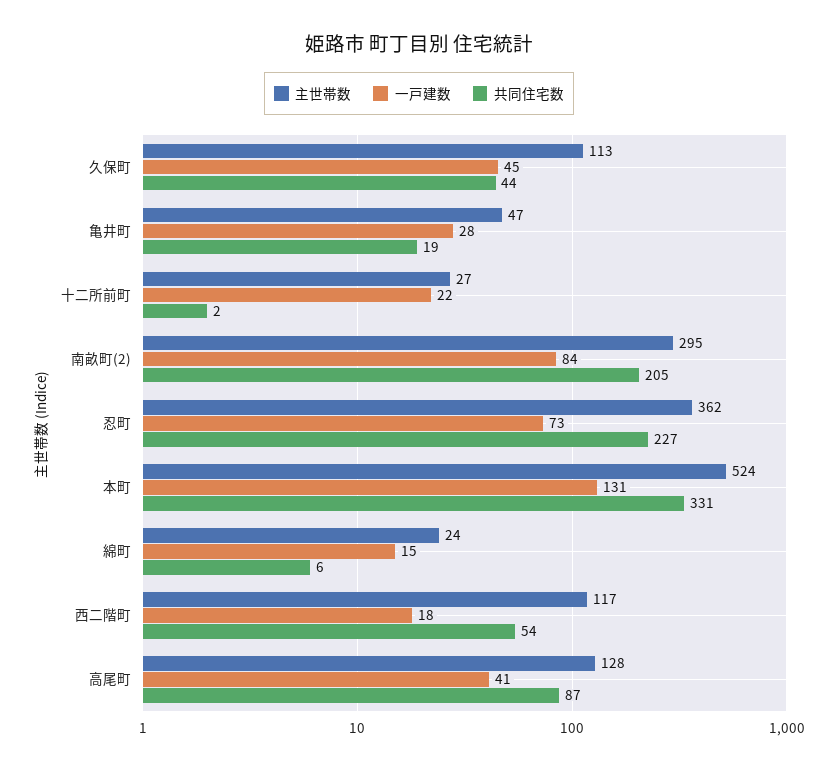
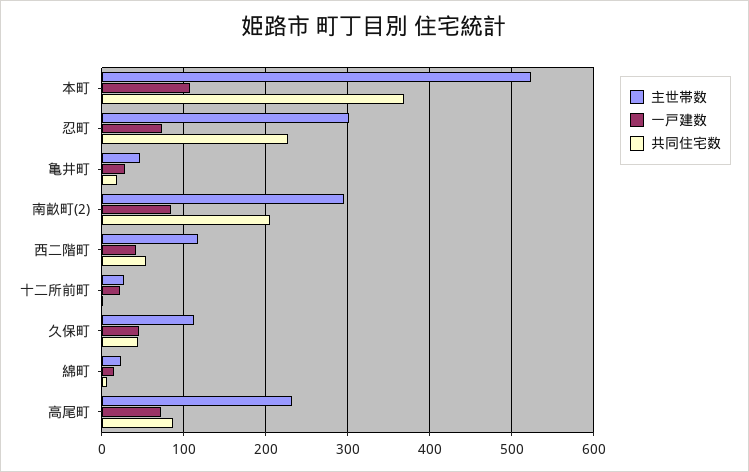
  {
    "主世帯数": {
      "久保町": 113,
      "亀井町": 47,
      "十二所前町": 27,
      "南畝町(2)": 295,
-     "忍町": 362,
+     "忍町": 300,
      "本町": 524,
      "綿町": 24,
      "西二階町": 117,
-     "高尾町": 128
+     "高尾町": 230
    },
    "一戸建数": {
      "久保町": 45,
      "亀井町": 28,
      "十二所前町": 22,
      "南畝町(2)": 84,
      "忍町": 73,
-     "本町": 131,
+     "本町": 110,
      "綿町": 15,
-     "西二階町": 18,
+     "西二階町": 40,
-     "高尾町": 41
+     "高尾町": 70
    },
    "共同住宅数": {
      "久保町": 44,
      "亀井町": 19,
      "十二所前町": 2,
      "南畝町(2)": 205,
      "忍町": 227,
-     "本町": 331,
+     "本町": 370,
      "綿町": 6,
      "西二階町": 54,
      "高尾町": 87
    }
  }

